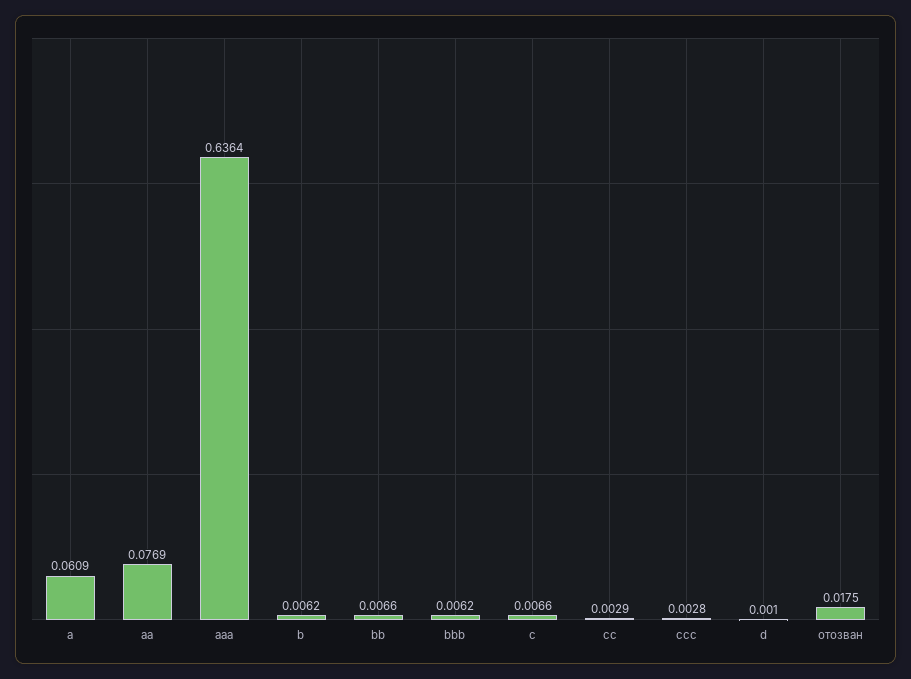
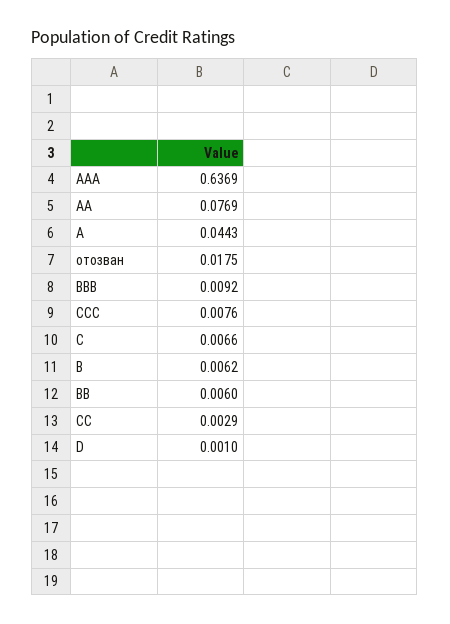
  {
-   "a": 0.0609,
+   "a": 0.0443,
    "aa": 0.0769,
-   "aaa": 0.6364,
+   "aaa": 0.6369,
    "b": 0.0062,
-   "bb": 0.0066,
+   "bb": 0.006,
-   "bbb": 0.0062,
+   "bbb": 0.0092,
    "c": 0.0066,
    "cc": 0.0029,
-   "ccc": 0.0028,
+   "ccc": 0.0076,
    "d": 0.001,
    "отозван": 0.0175
  }

